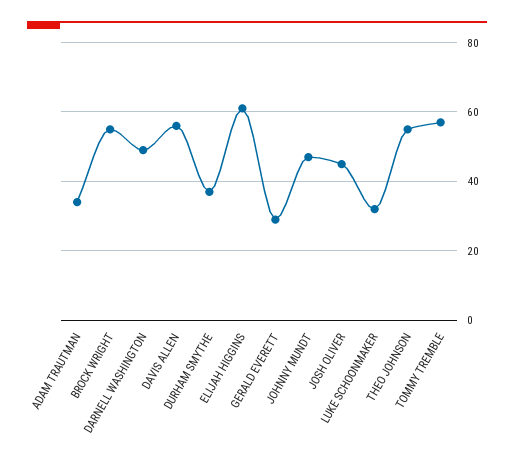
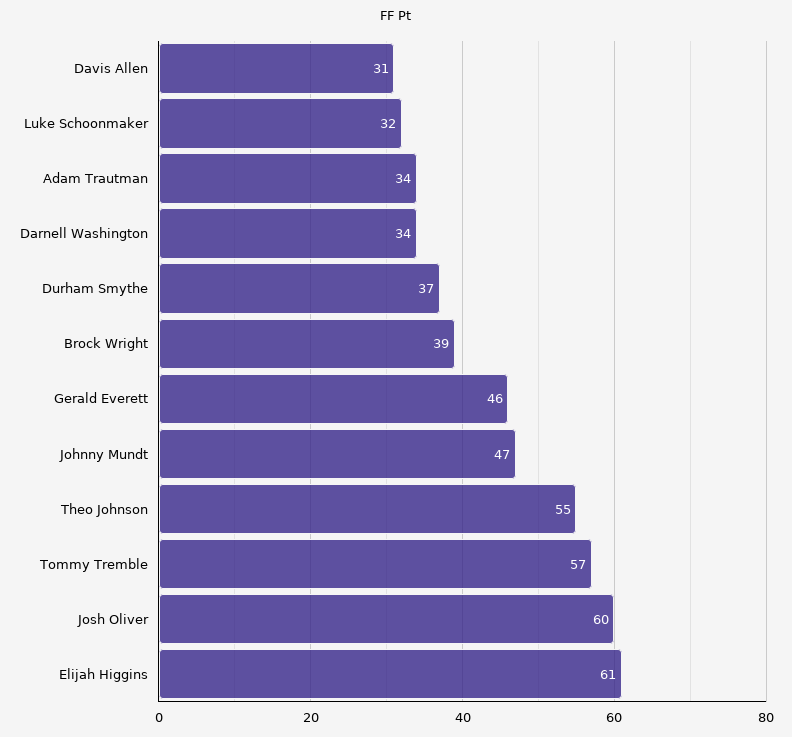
  {
    "ADAM TRAUTMAN": 34,
-   "BROCK WRIGHT": 55,
+   "BROCK WRIGHT": 39,
-   "DARNELL WASHINGTON": 50,
+   "DARNELL WASHINGTON": 34,
-   "DAVIS ALLEN": 55,
+   "DAVIS ALLEN": 31,
    "DURHAM SMYTHE": 37,
    "ELIJAH HIGGINS": 61,
-   "GERALD EVERETT": 30,
+   "GERALD EVERETT": 46,
    "JOHNNY MUNDT": 47,
-   "JOSH OLIVER": 45,
+   "JOSH OLIVER": 60,
    "LUKE SCHOONMAKER": 32,
    "THEO JOHNSON": 55,
    "TOMMY TREMBLE": 57
  }

